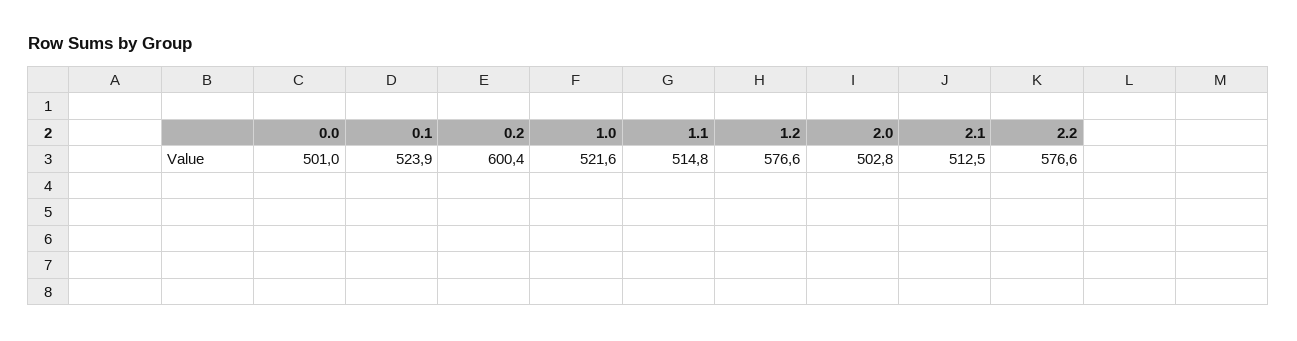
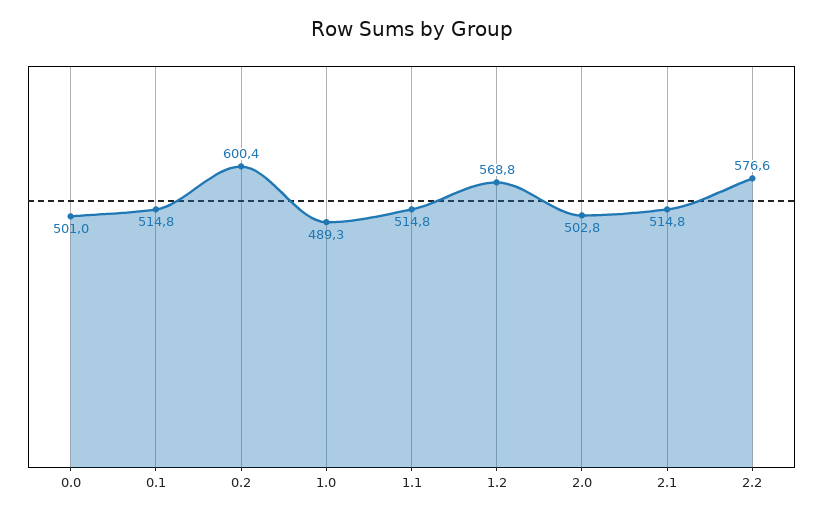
  {
    "0.0": 501,
-   "0.1": 523.9,
+   "0.1": 514.8,
    "0.2": 600.4,
-   "1.0": 521.6,
+   "1.0": 489.3,
    "1.1": 514.8,
-   "1.2": 576.6,
+   "1.2": 568.8,
    "2.0": 502.8,
-   "2.1": 512.5,
+   "2.1": 514.8,
    "2.2": 576.6
  }

